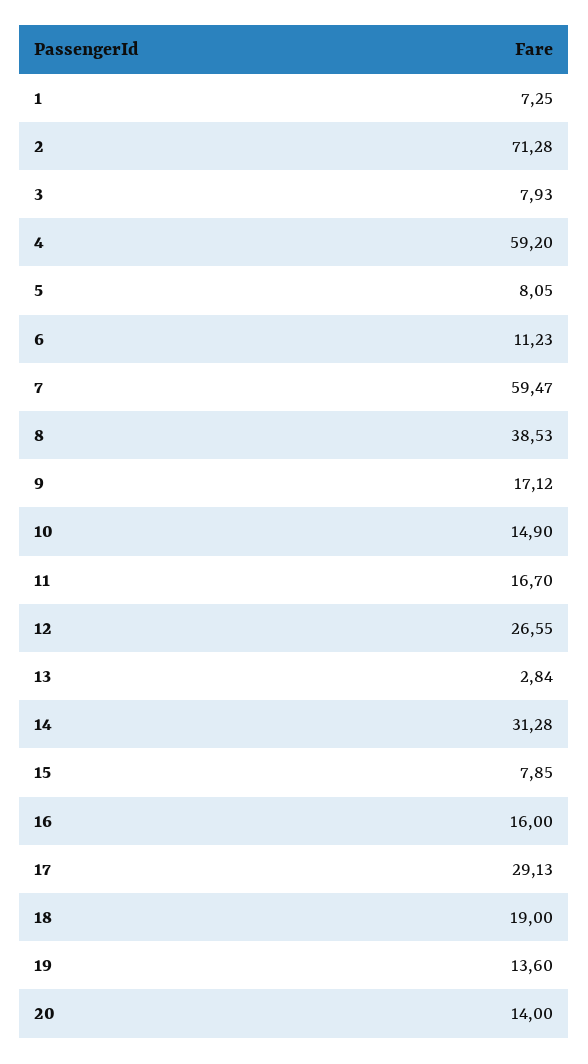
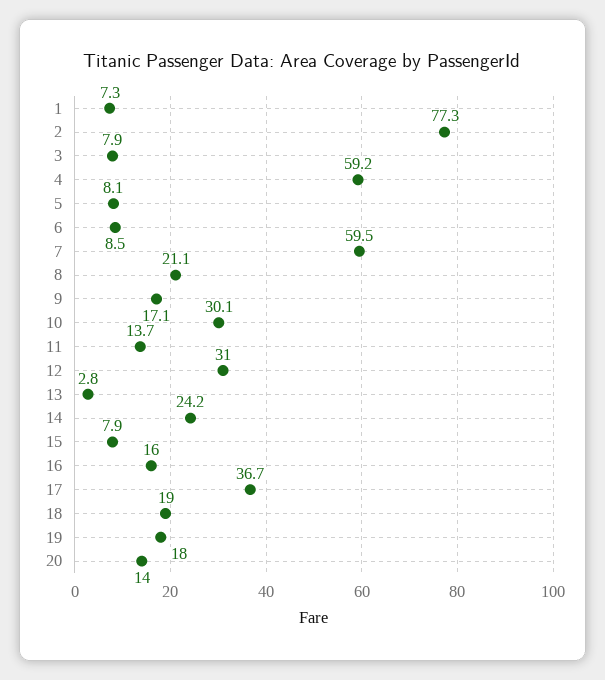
  {
    "1": 7.25,
-   "2": 71.28,
+   "2": 77.3,
    "3": 7.93,
    "4": 59.2,
    "5": 8.05,
-   "6": 11.23,
+   "6": 8.5,
    "7": 59.47,
-   "8": 38.53,
+   "8": 21.1,
    "9": 17.12,
-   "10": 14.9,
+   "10": 30.1,
-   "11": 16.7,
+   "11": 13.7,
-   "12": 26.55,
+   "12": 31,
    "13": 2.84,
-   "14": 31.28,
+   "14": 24.2,
    "15": 7.85,
    "16": 16,
-   "17": 29.13,
+   "17": 36.7,
    "18": 19,
-   "19": 13.6,
+   "19": 18,
    "20": 14
  }

